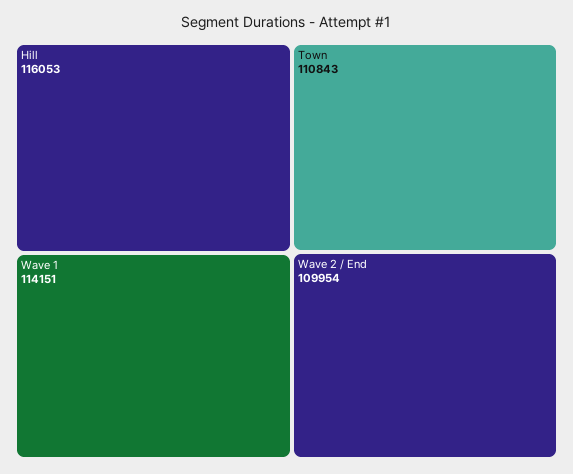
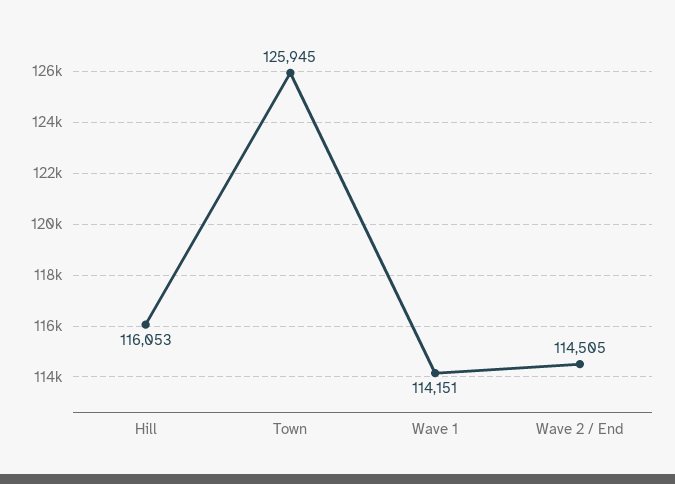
  {
    "Hill": 116053,
    "Wave 1": 114151,
-   "Town": 110843,
+   "Town": 125945,
-   "Wave 2 / End": 109954
+   "Wave 2 / End": 114505
  }

